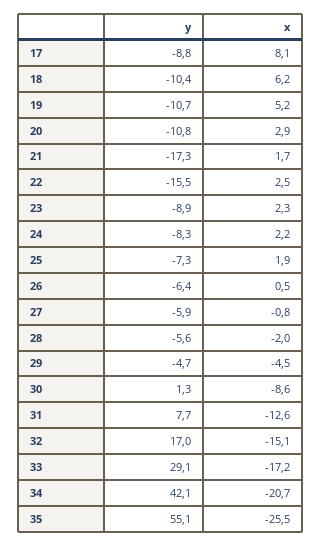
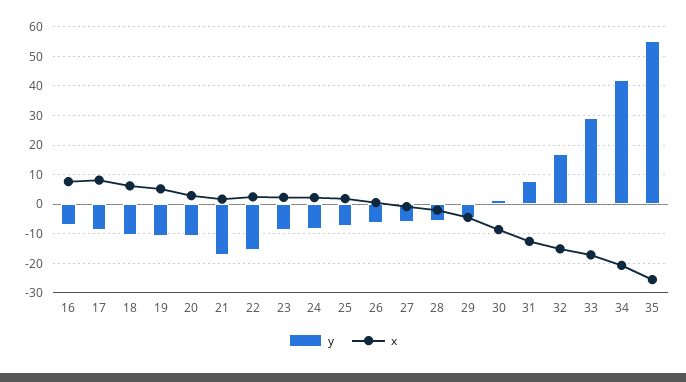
  {
    "y": {
      "17": -8.8,
      "18": -10.4,
      "19": -10.7,
      "20": -10.8,
      "21": -17.3,
      "22": -15.5,
      "23": -8.9,
      "24": -8.3,
      "25": -7.3,
      "26": -6.4,
      "27": -5.9,
      "28": -5.6,
      "29": -4.7,
      "30": 1.3,
      "31": 7.7,
      "32": 17,
      "33": 29.1,
      "34": 42.1,
-     "35": 55.1
+     "35": 55.1,
+     "16": -7.5
    },
    "x": {
      "17": 8.1,
      "18": 6.2,
      "19": 5.2,
      "20": 2.9,
      "21": 1.7,
      "22": 2.5,
      "23": 2.3,
      "24": 2.2,
      "25": 1.9,
      "26": 0.5,
      "27": -0.8,
      "28": -2,
      "29": -4.5,
      "30": -8.6,
      "31": -12.6,
      "32": -15.1,
      "33": -17.2,
      "34": -20.7,
-     "35": -25.5
+     "35": -25.5,
+     "16": 7.5
    }
  }

